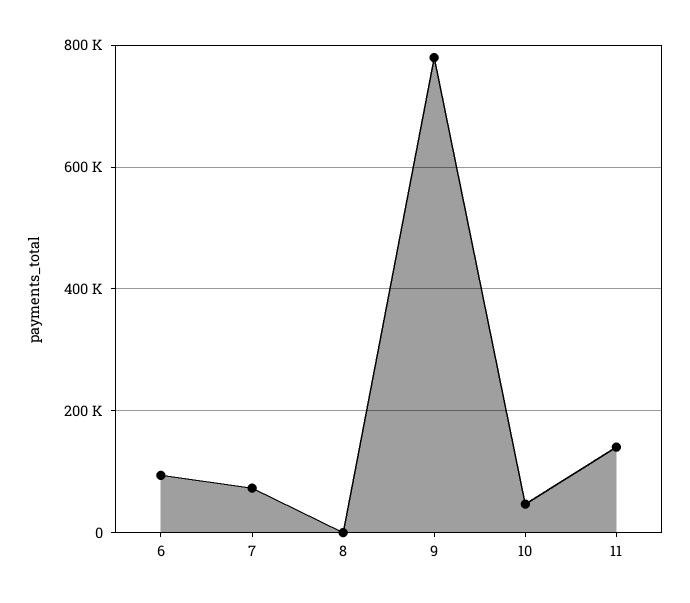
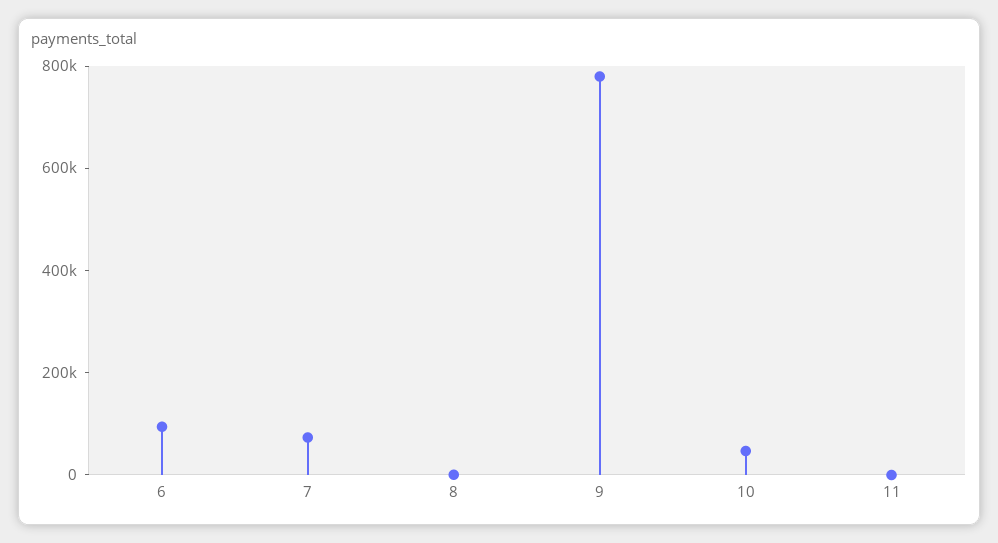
  {
    "6": 100000,
    "7": 80000,
    "8": 0,
    "9": 780000,
    "10": 40000,
-   "11": 140000
+   "11": 0
  }

